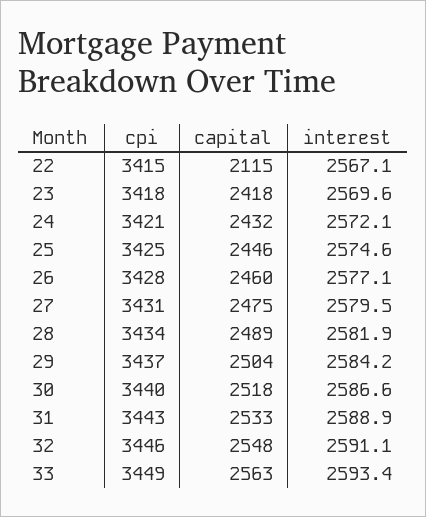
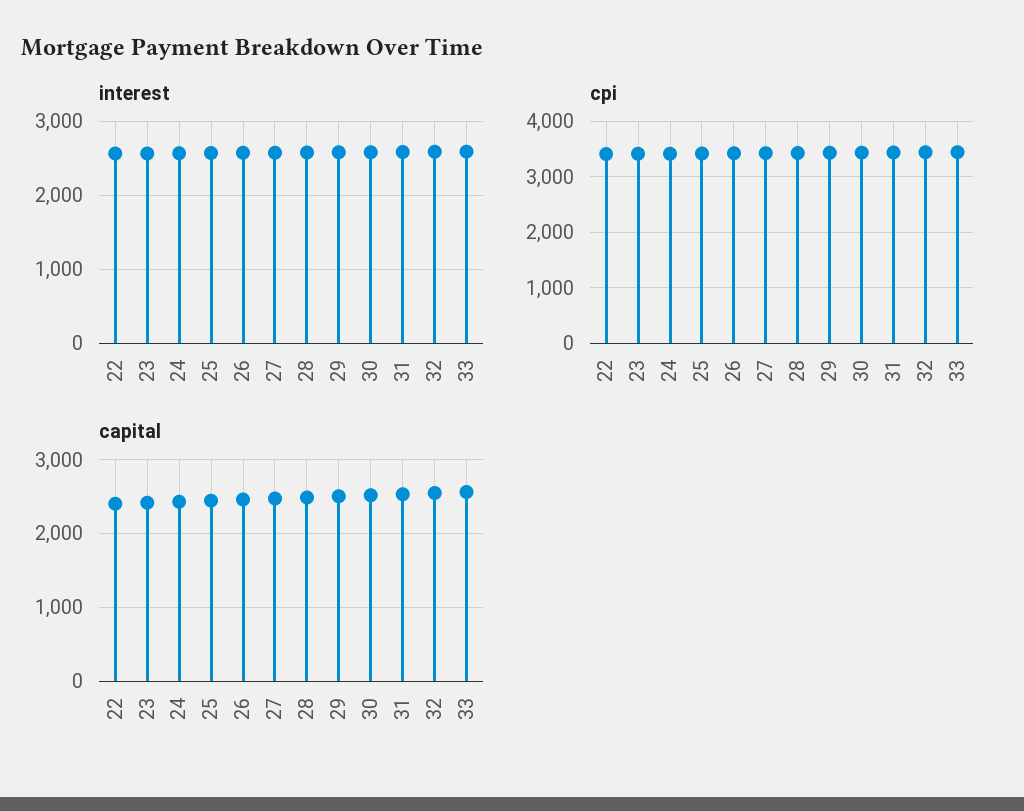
  {
    "cpi": {
      "22": 3415,
      "23": 3418,
      "24": 3421,
      "25": 3425,
      "26": 3428,
      "27": 3431,
      "28": 3434,
      "29": 3437,
      "30": 3440,
      "31": 3443,
      "32": 3446,
      "33": 3449
    },
    "capital": {
-     "22": 2115,
+     "22": 2400,
      "23": 2418,
      "24": 2432,
      "25": 2446,
      "26": 2460,
      "27": 2475,
      "28": 2489,
      "29": 2504,
      "30": 2518,
      "31": 2533,
      "32": 2548,
      "33": 2563
    },
    "interest": {
      "22": 2567.1,
      "23": 2569.6,
      "24": 2572.1,
      "25": 2574.6,
      "26": 2577.1,
      "27": 2579.5,
      "28": 2581.9,
      "29": 2584.2,
      "30": 2586.6,
      "31": 2588.9,
      "32": 2591.1,
      "33": 2593.4
    }
  }

